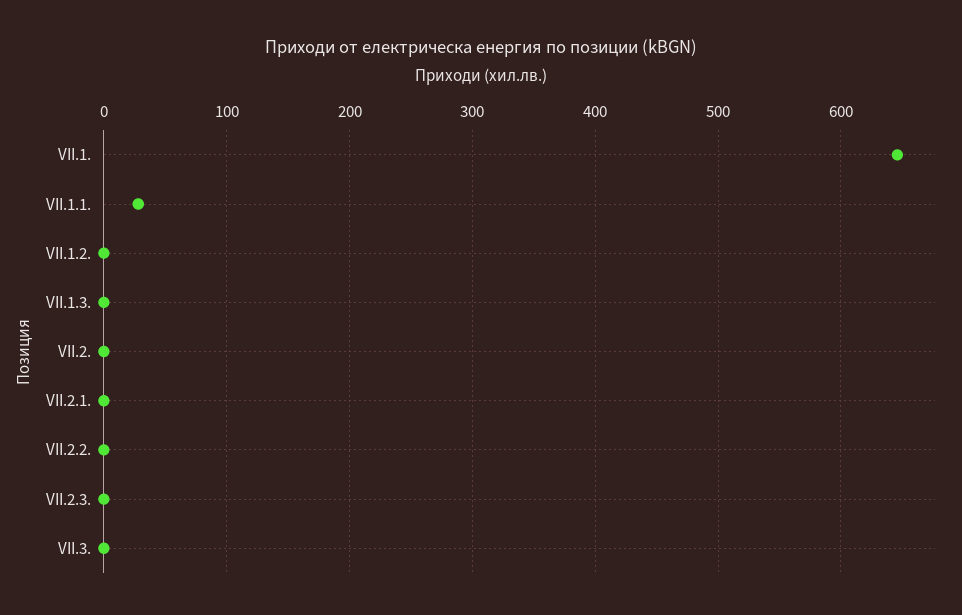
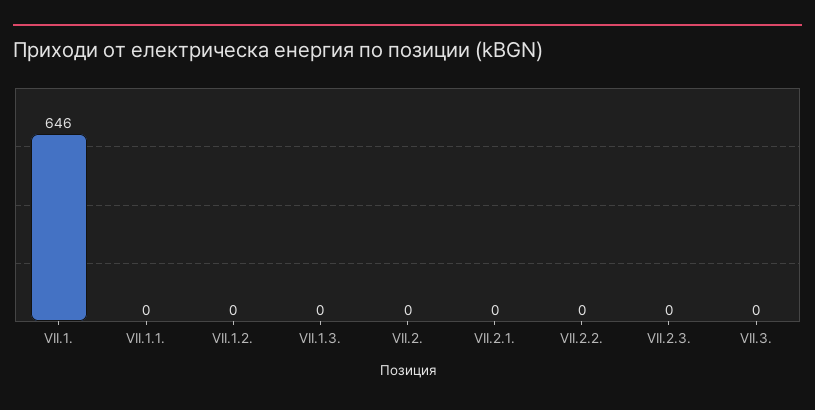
  {
    "VII.1.": 646,
-   "VII.1.1.": 30,
+   "VII.1.1.": 0,
    "VII.1.2.": 0,
    "VII.1.3.": 0,
    "VII.2.": 0,
    "VII.2.1.": 0,
    "VII.2.2.": 0,
    "VII.2.3.": 0,
    "VII.3.": 0
  }

